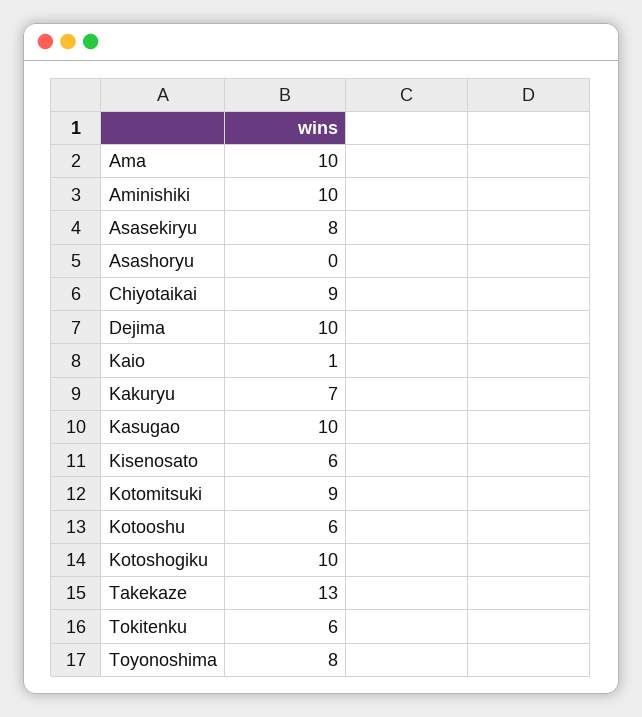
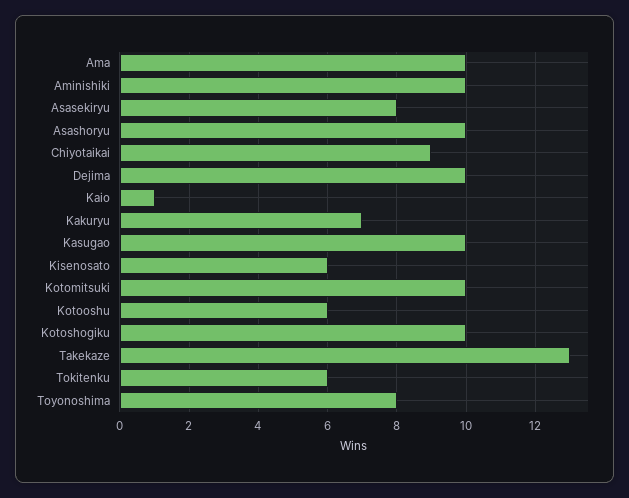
  {
    "Ama": 10,
    "Aminishiki": 10,
    "Asasekiryu": 8,
-   "Asashoryu": 0,
+   "Asashoryu": 10,
    "Chiyotaikai": 9,
    "Dejima": 10,
    "Kaio": 1,
    "Kakuryu": 7,
    "Kasugao": 10,
    "Kisenosato": 6,
-   "Kotomitsuki": 9,
+   "Kotomitsuki": 10,
    "Kotooshu": 6,
    "Kotoshogiku": 10,
    "Takekaze": 13,
    "Tokitenku": 6,
    "Toyonoshima": 8
  }

